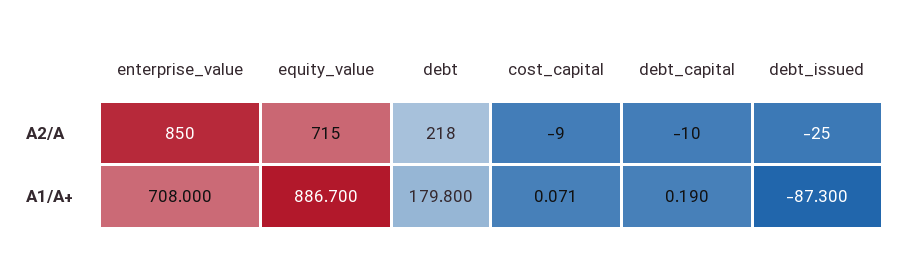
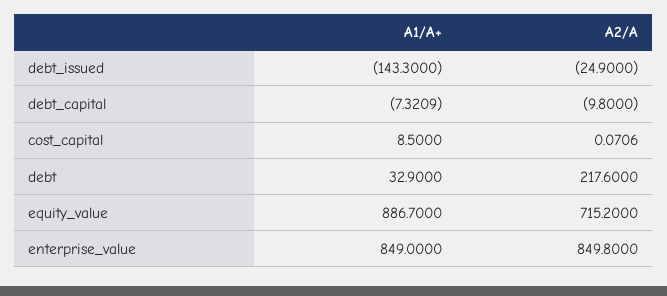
  {
    "enterprise_value": {
      "A2/A": 849.8,
-     "A1/A+": 708
+     "A1/A+": 849
    },
    "equity_value": {
      "A2/A": 715.2,
      "A1/A+": 886.7
    },
    "debt": {
      "A2/A": 217.6,
-     "A1/A+": 179.8
+     "A1/A+": 32.9
    },
    "cost_capital": {
-     "A2/A": -9,
+     "A2/A": 0.0706,
-     "A1/A+": 0.071
+     "A1/A+": 8.5
    },
    "debt_capital": {
      "A2/A": -9.8,
-     "A1/A+": 0.19
+     "A1/A+": -7.3209
    },
    "debt_issued": {
      "A2/A": -24.9,
-     "A1/A+": -87.3
+     "A1/A+": -143.3
    }
  }

